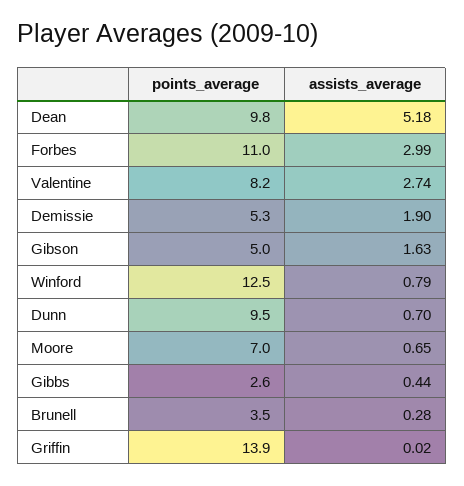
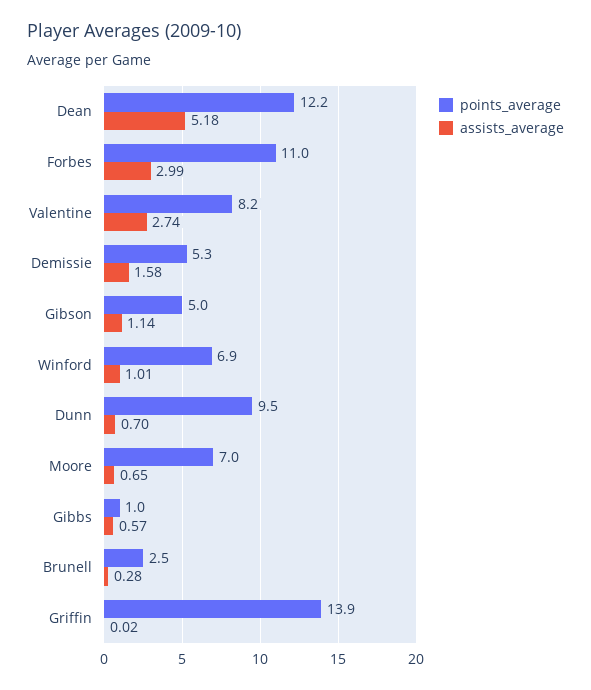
  {
    "points_average": {
-     "Dean": 9.8,
+     "Dean": 12.2,
      "Forbes": 11,
      "Valentine": 8.2,
      "Demissie": 5.3,
      "Gibson": 5,
-     "Winford": 12.5,
+     "Winford": 6.9,
      "Dunn": 9.5,
      "Moore": 7,
-     "Gibbs": 2.6,
+     "Gibbs": 1,
-     "Brunell": 3.5,
+     "Brunell": 2.5,
      "Griffin": 13.9
    },
    "assists_average": {
      "Dean": 5.18,
      "Forbes": 2.99,
      "Valentine": 2.74,
-     "Demissie": 1.9,
+     "Demissie": 1.58,
-     "Gibson": 1.63,
+     "Gibson": 1.14,
-     "Winford": 0.79,
+     "Winford": 1.01,
      "Dunn": 0.7,
      "Moore": 0.65,
-     "Gibbs": 0.44,
+     "Gibbs": 0.57,
      "Brunell": 0.28,
      "Griffin": 0.02
    }
  }

